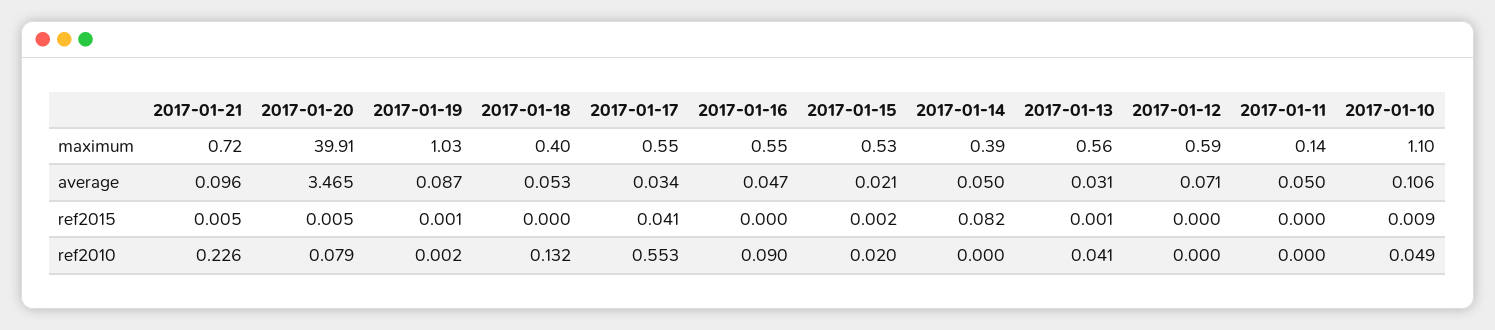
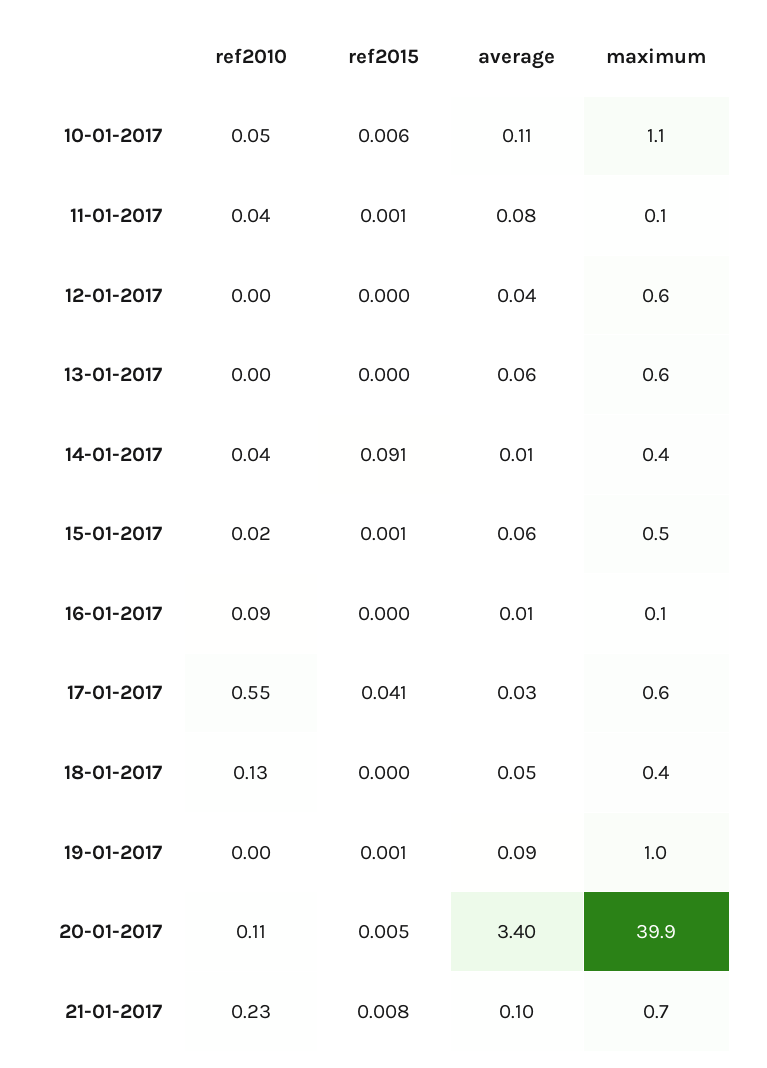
  {
    "2017-01-21": {
      "maximum": 0.72,
      "average": 0.096,
-     "ref2015": 0.005,
+     "ref2015": 0.008,
      "ref2010": 0.226
    },
    "2017-01-20": {
      "maximum": 39.91,
-     "average": 3.465,
+     "average": 3.4,
      "ref2015": 0.005,
-     "ref2010": 0.079
+     "ref2010": 0.11
    },
    "2017-01-19": {
      "maximum": 1.03,
      "average": 0.087,
      "ref2015": 0.001,
      "ref2010": 0.002
    },
    "2017-01-18": {
      "maximum": 0.4,
      "average": 0.053,
      "ref2015": 0,
      "ref2010": 0.132
    },
    "2017-01-17": {
      "maximum": 0.55,
      "average": 0.034,
      "ref2015": 0.041,
      "ref2010": 0.553
    },
    "2017-01-16": {
-     "maximum": 0.55,
+     "maximum": 0.1,
-     "average": 0.047,
+     "average": 0.01,
      "ref2015": 0,
      "ref2010": 0.09
    },
    "2017-01-15": {
      "maximum": 0.53,
-     "average": 0.021,
+     "average": 0.06,
-     "ref2015": 0.002,
+     "ref2015": 0.001,
      "ref2010": 0.02
    },
    "2017-01-14": {
      "maximum": 0.39,
-     "average": 0.05,
+     "average": 0.01,
-     "ref2015": 0.082,
+     "ref2015": 0.091,
-     "ref2010": 0
+     "ref2010": 0.04
    },
    "2017-01-13": {
      "maximum": 0.56,
-     "average": 0.031,
+     "average": 0.06,
-     "ref2015": 0.001,
+     "ref2015": 0,
-     "ref2010": 0.041
+     "ref2010": 0
    },
    "2017-01-12": {
      "maximum": 0.59,
-     "average": 0.071,
+     "average": 0.04,
      "ref2015": 0,
      "ref2010": 0
    },
    "2017-01-11": {
      "maximum": 0.14,
-     "average": 0.05,
+     "average": 0.08,
-     "ref2015": 0,
+     "ref2015": 0.001,
-     "ref2010": 0
+     "ref2010": 0.04
    },
    "2017-01-10": {
      "maximum": 1.1,
      "average": 0.106,
-     "ref2015": 0.009,
+     "ref2015": 0.006,
      "ref2010": 0.049
    }
  }

